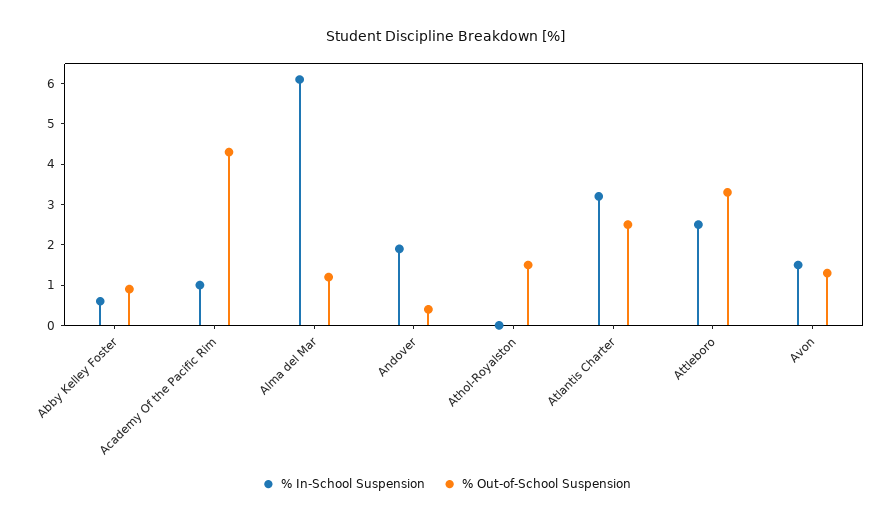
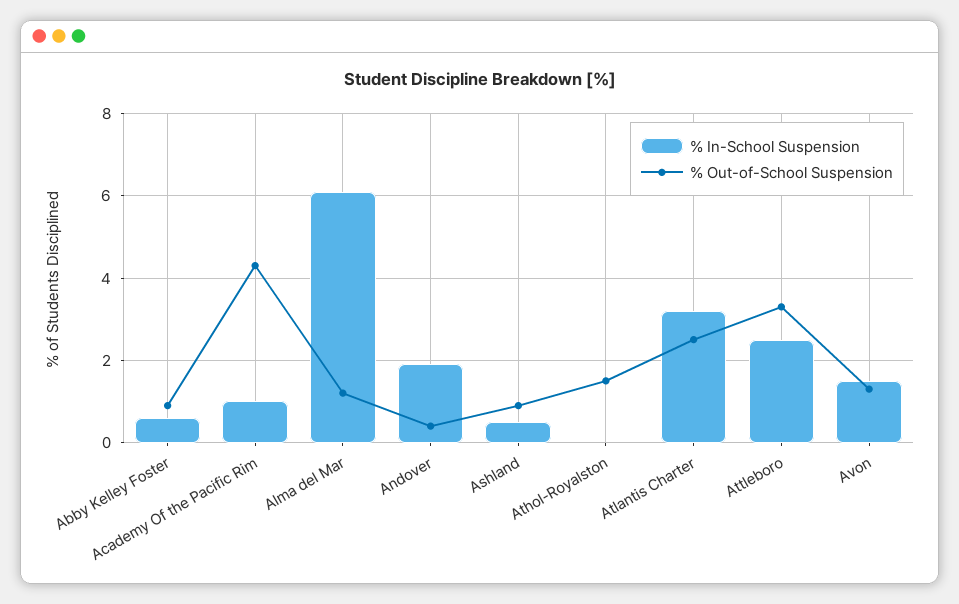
  {
    "% In-School Suspension": {
      "Abby Kelley Foster": 0.5,
      "Academy Of the Pacific Rim": 1,
      "Alma del Mar": 6,
      "Andover": 2,
      "Athol-Royalston": 0,
      "Atlantis Charter": 3,
      "Attleboro": 2.5,
-     "Avon": 1.5
+     "Avon": 1.5,
+     "Ashland": 0.5
    },
    "% Out-of-School Suspension": {
      "Abby Kelley Foster": 1,
      "Academy Of the Pacific Rim": 4.5,
      "Alma del Mar": 1,
      "Andover": 0.5,
      "Athol-Royalston": 1.5,
      "Atlantis Charter": 2.5,
      "Attleboro": 3.5,
-     "Avon": 1.5
+     "Avon": 1.5,
+     "Ashland": 1
    }
  }

